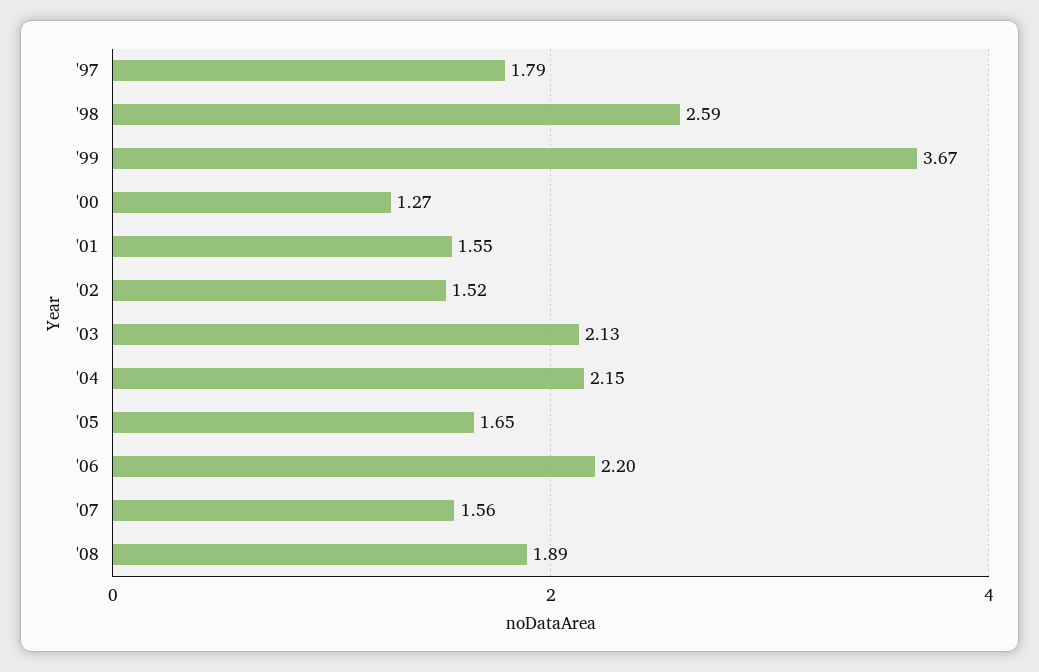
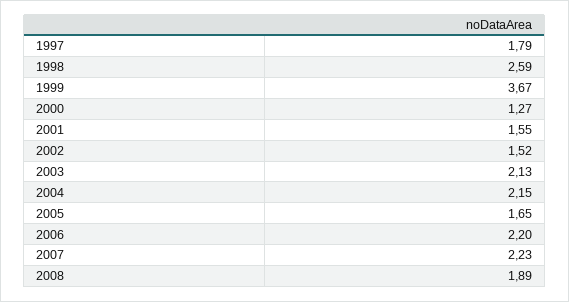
  {
    "'97": 1.79,
    "'98": 2.59,
    "'99": 3.67,
    "'00": 1.27,
    "'01": 1.55,
    "'02": 1.52,
    "'03": 2.13,
    "'04": 2.15,
    "'05": 1.65,
    "'06": 2.2,
-   "'07": 1.56,
+   "'07": 2.23,
    "'08": 1.89
  }

